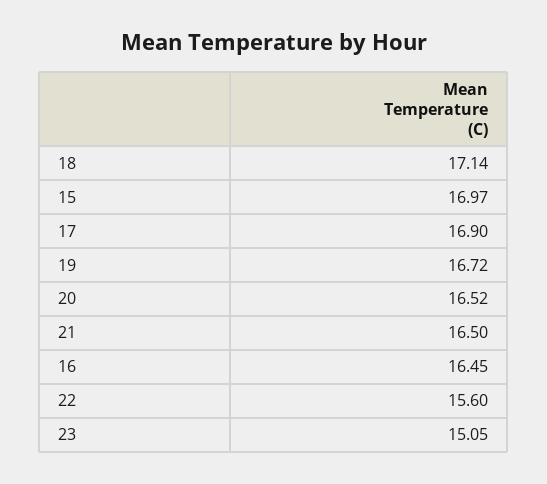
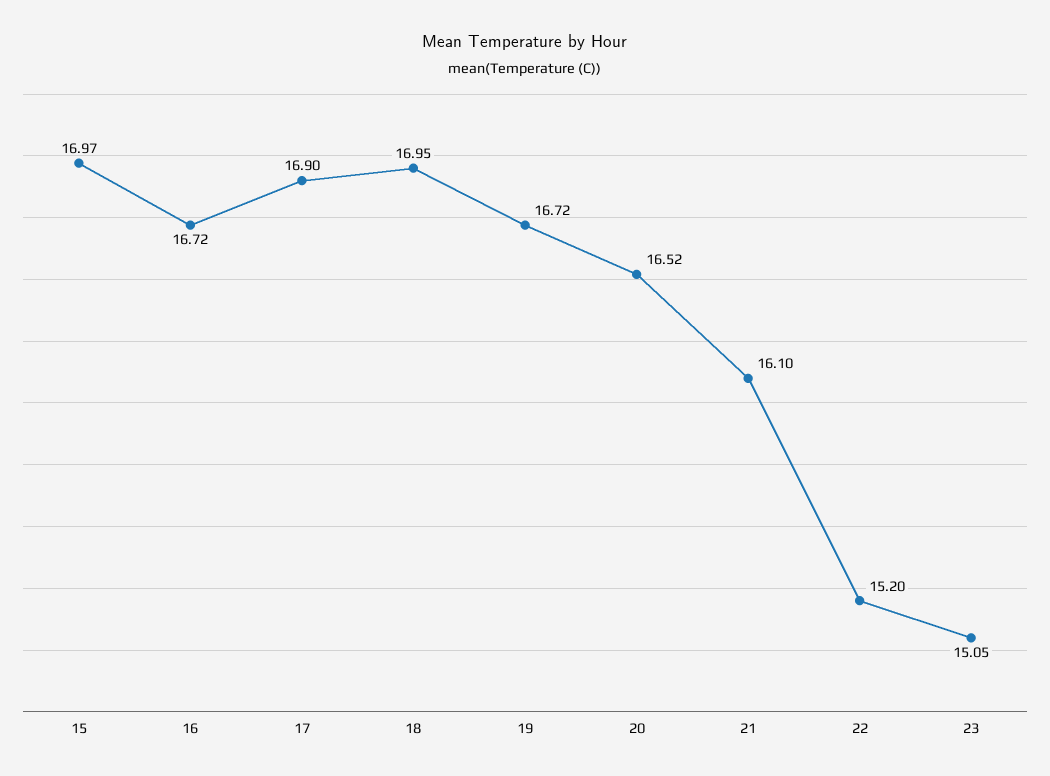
  {
-   "18": 17.14,
+   "18": 16.95,
    "15": 16.97,
    "17": 16.9,
    "19": 16.72,
    "20": 16.52,
-   "21": 16.5,
+   "21": 16.1,
-   "16": 16.45,
+   "16": 16.72,
-   "22": 15.6,
+   "22": 15.2,
    "23": 15.05
  }

